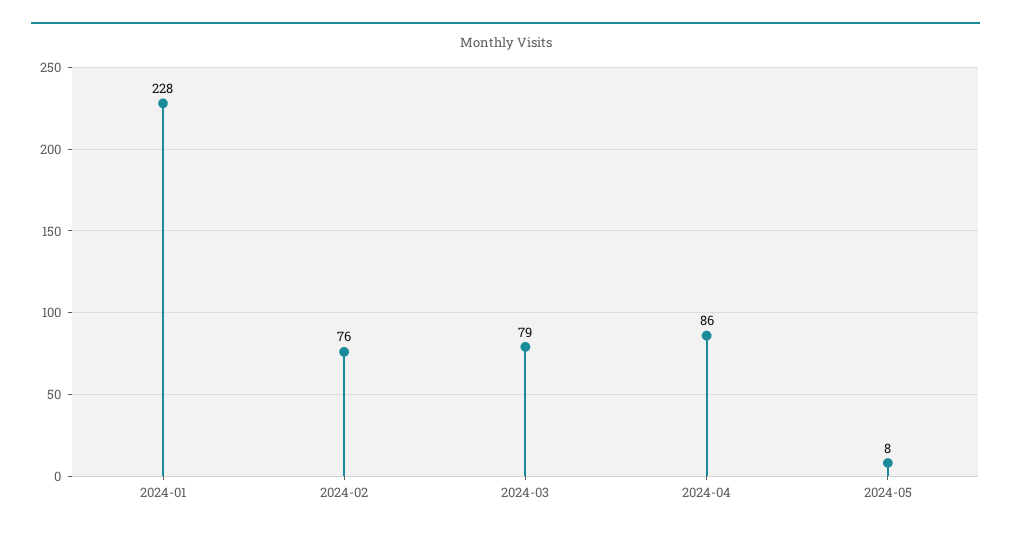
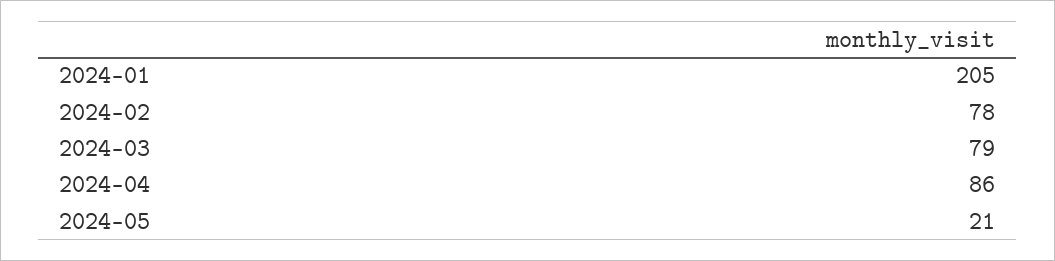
  {
-   "2024-01": 228,
+   "2024-01": 205,
-   "2024-02": 76,
+   "2024-02": 78,
    "2024-03": 79,
    "2024-04": 86,
-   "2024-05": 8
+   "2024-05": 21
  }

